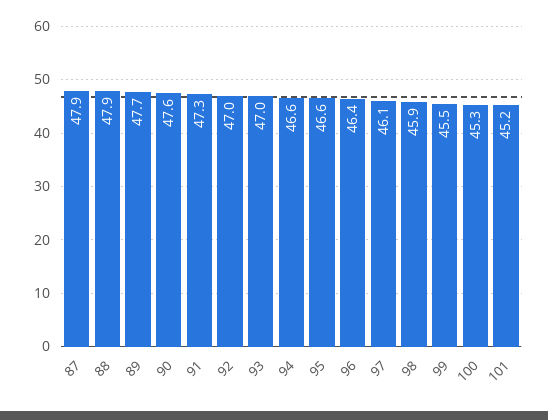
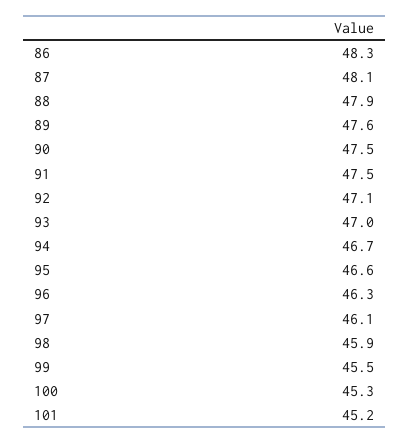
  {
-   "87": 47.9,
+   "87": 48.1,
    "88": 47.9,
-   "89": 47.7,
+   "89": 47.6,
-   "90": 47.6,
+   "90": 47.5,
-   "91": 47.3,
+   "91": 47.5,
-   "92": 47,
+   "92": 47.1,
    "93": 47,
-   "94": 46.6,
+   "94": 46.7,
    "95": 46.6,
-   "96": 46.4,
+   "96": 46.3,
    "97": 46.1,
    "98": 45.9,
    "99": 45.5,
    "100": 45.3,
-   "101": 45.2
+   "101": 45.2,
+   "86": 48.3
  }

